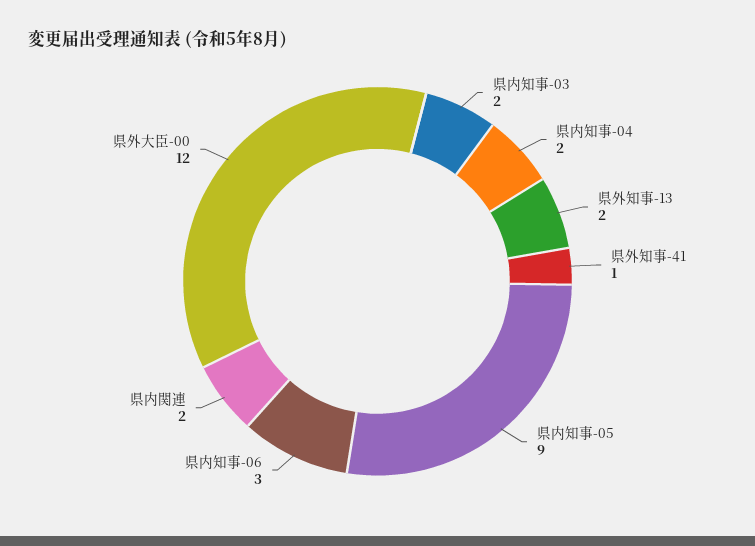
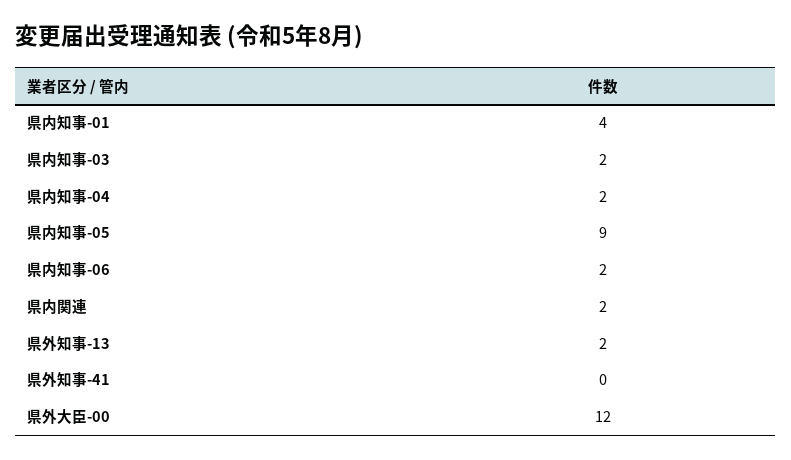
  {
    "県内知事-03": 2,
    "県内知事-04": 2,
    "県外知事-13": 2,
-   "県外知事-41": 1,
+   "県外知事-41": 0,
    "県内知事-05": 9,
-   "県内知事-06": 3,
+   "県内知事-06": 2,
    "県内関連": 2,
-   "県外大臣-00": 12
+   "県外大臣-00": 12,
+   "県内知事-01": 4
  }

